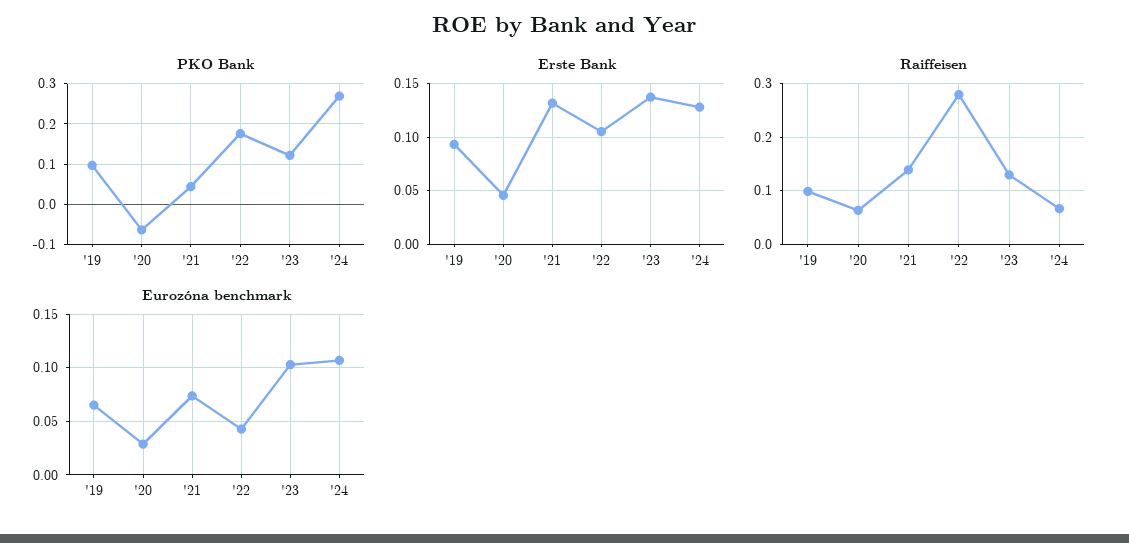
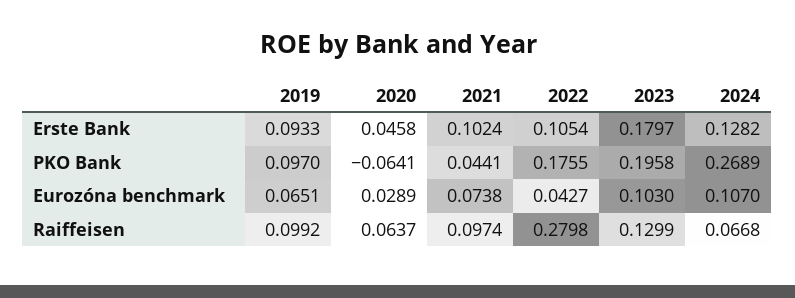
  {
    "PKO Bank": {
      "'19": 0.097,
      "'20": -0.0641,
      "'21": 0.0441,
      "'22": 0.1755,
-     "'23": 0.12,
+     "'23": 0.1958,
      "'24": 0.2689
    },
    "Erste Bank": {
      "'19": 0.0933,
      "'20": 0.0458,
-     "'21": 0.13,
+     "'21": 0.1024,
      "'22": 0.1054,
-     "'23": 0.14,
+     "'23": 0.1797,
      "'24": 0.1282
    },
    "Raiffeisen": {
      "'19": 0.0992,
      "'20": 0.0637,
-     "'21": 0.14,
+     "'21": 0.0974,
      "'22": 0.2798,
      "'23": 0.1299,
      "'24": 0.0668
    },
    "Eurozóna benchmark": {
      "'19": 0.0651,
      "'20": 0.0289,
      "'21": 0.0738,
      "'22": 0.0427,
      "'23": 0.103,
      "'24": 0.107
    }
  }

